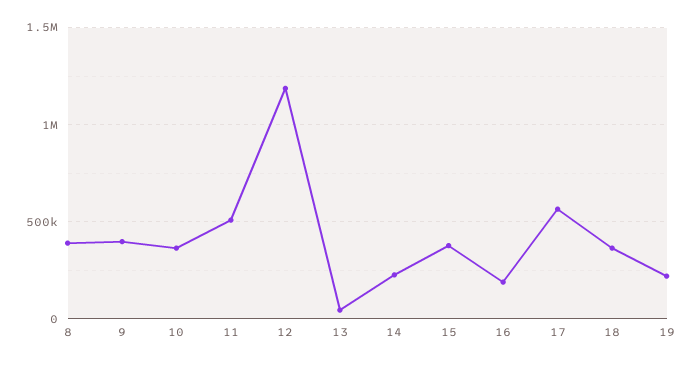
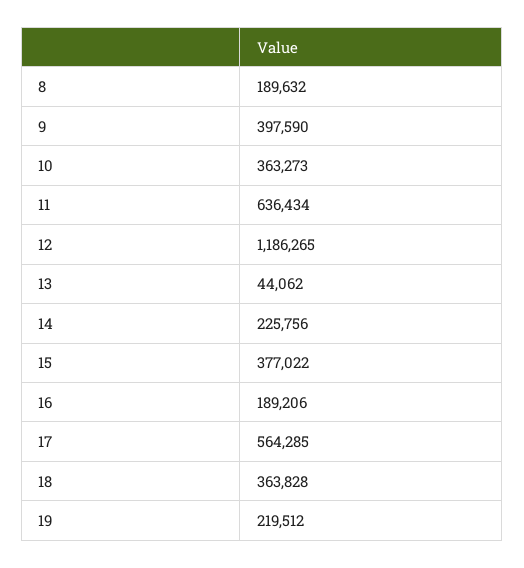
  {
-   "8": 400000,
+   "8": 189632,
    "9": 397590,
    "10": 363273,
-   "11": 500000,
+   "11": 636434,
    "12": 1186265,
    "13": 44062,
    "14": 225756,
    "15": 377022,
    "16": 189206,
    "17": 564285,
    "18": 363828,
    "19": 219512
  }

